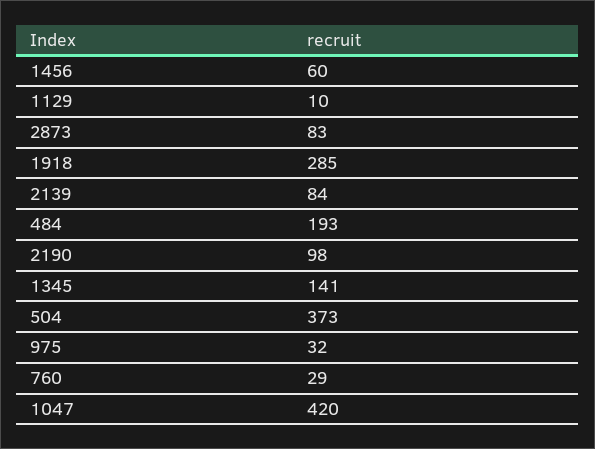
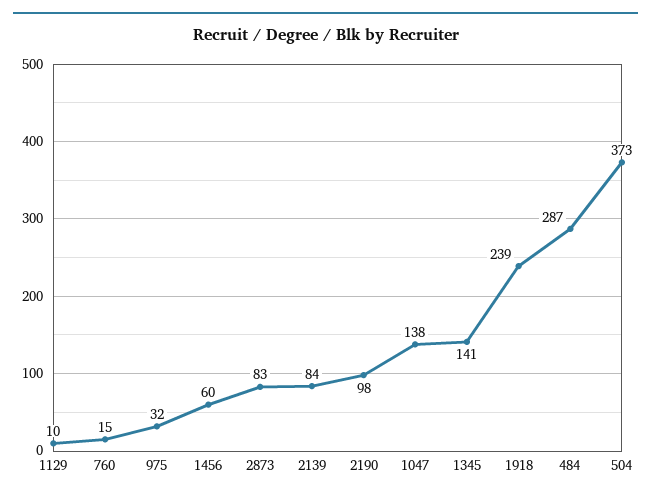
  {
    "1456": 60,
    "1129": 10,
    "2873": 83,
-   "1918": 285,
+   "1918": 239,
    "2139": 84,
-   "484": 193,
+   "484": 287,
    "2190": 98,
    "1345": 141,
    "504": 373,
    "975": 32,
-   "760": 29,
+   "760": 15,
-   "1047": 420
+   "1047": 138
  }

